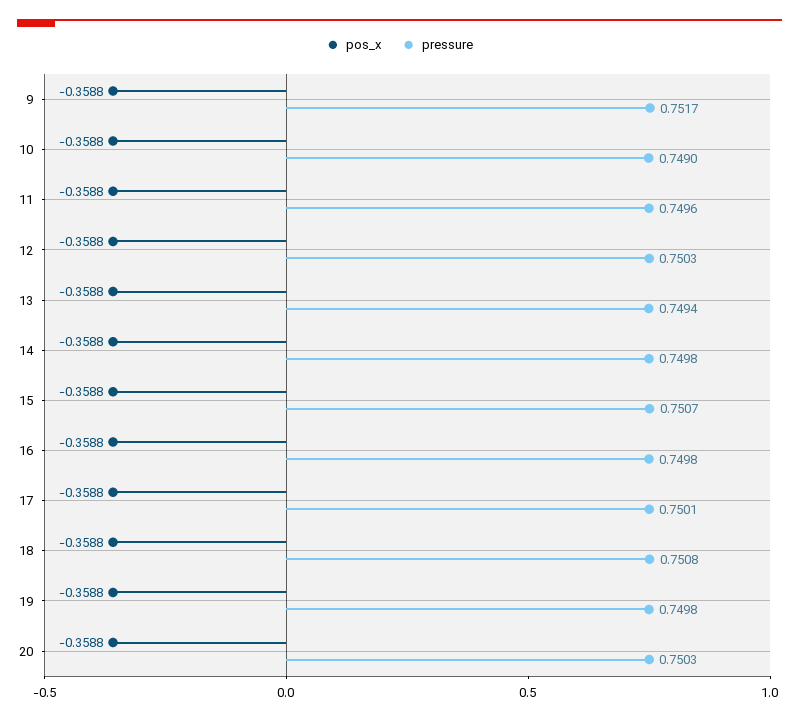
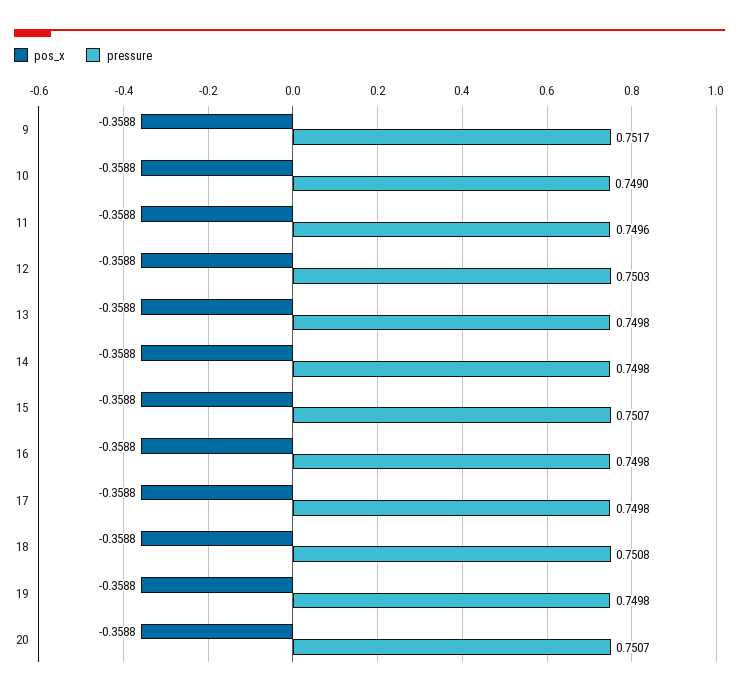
  {
    "pos_x": {
      "9": -0.3588,
      "10": -0.3588,
      "11": -0.3588,
      "12": -0.3588,
      "13": -0.3588,
      "14": -0.3588,
      "15": -0.3588,
      "16": -0.3588,
      "17": -0.3588,
      "18": -0.3588,
      "19": -0.3588,
      "20": -0.3588
    },
    "pressure": {
      "9": 0.7517,
      "10": 0.749,
      "11": 0.7496,
      "12": 0.7503,
-     "13": 0.7494,
+     "13": 0.7498,
      "14": 0.7498,
      "15": 0.7507,
      "16": 0.7498,
-     "17": 0.7501,
+     "17": 0.7498,
      "18": 0.7508,
      "19": 0.7498,
-     "20": 0.7503
+     "20": 0.7507
    }
  }

